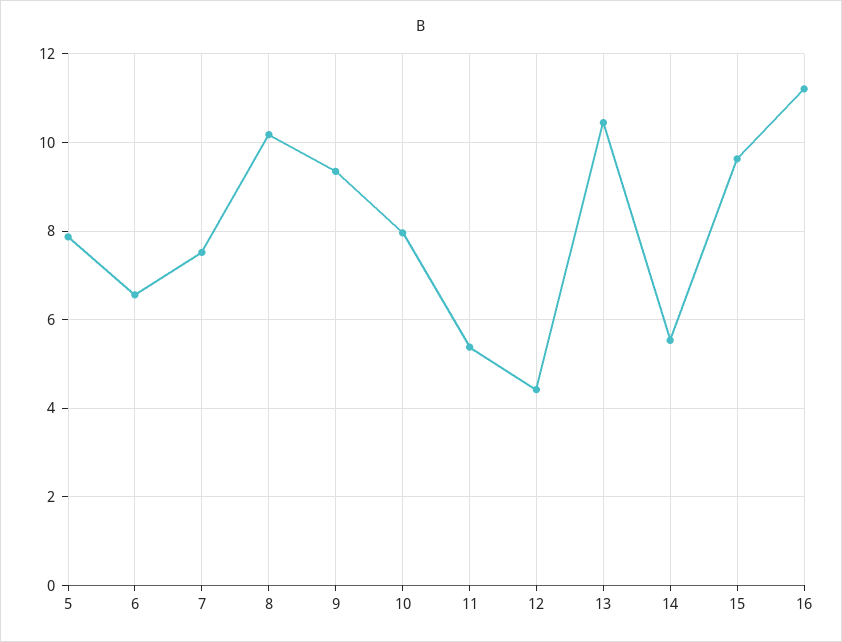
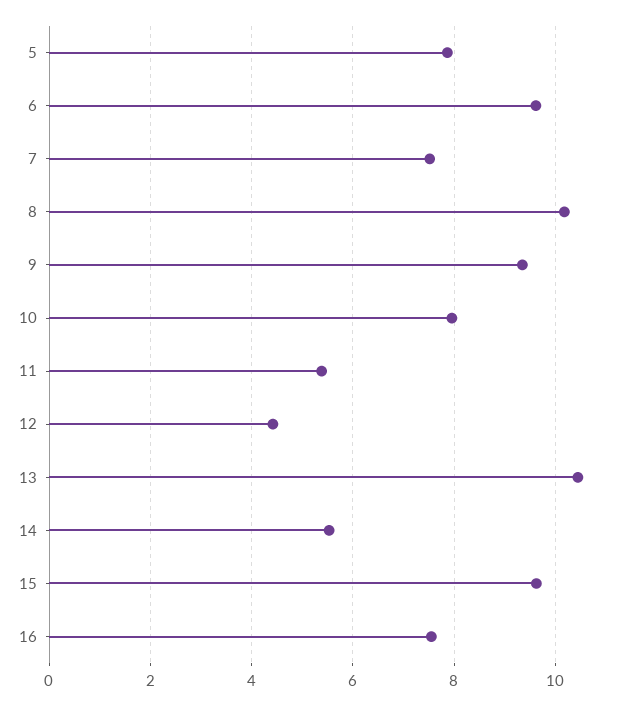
  {
    "5": 7.8,
-   "6": 6.6,
+   "6": 9.6,
    "7": 7.6,
    "8": 10.2,
    "9": 9.4,
    "10": 8,
    "11": 5.4,
    "12": 4.4,
    "13": 10.4,
    "14": 5.6,
    "15": 9.6,
-   "16": 11.2
+   "16": 7.6
  }

